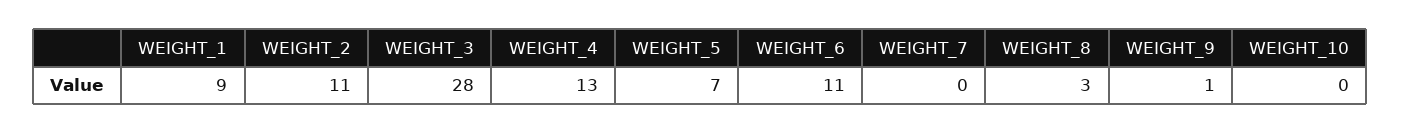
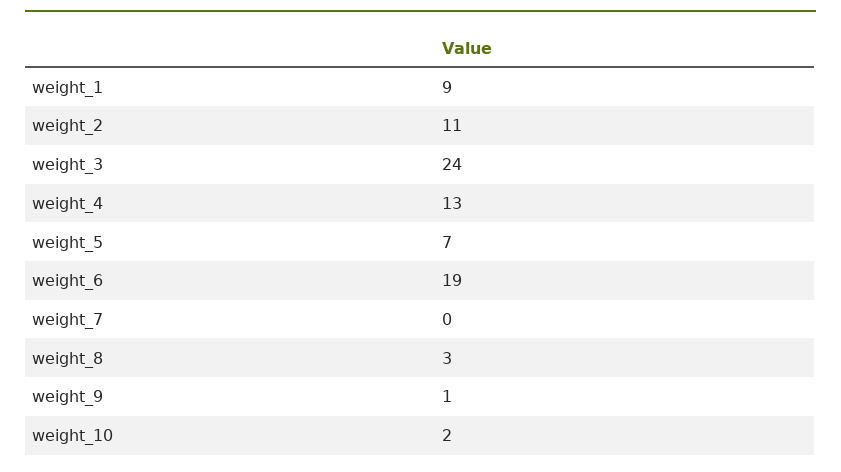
  {
    "WEIGHT_1": 9,
    "WEIGHT_2": 11,
-   "WEIGHT_3": 28,
+   "WEIGHT_3": 24,
    "WEIGHT_4": 13,
    "WEIGHT_5": 7,
-   "WEIGHT_6": 11,
+   "WEIGHT_6": 19,
    "WEIGHT_7": 0,
    "WEIGHT_8": 3,
    "WEIGHT_9": 1,
-   "WEIGHT_10": 0
+   "WEIGHT_10": 2
  }

